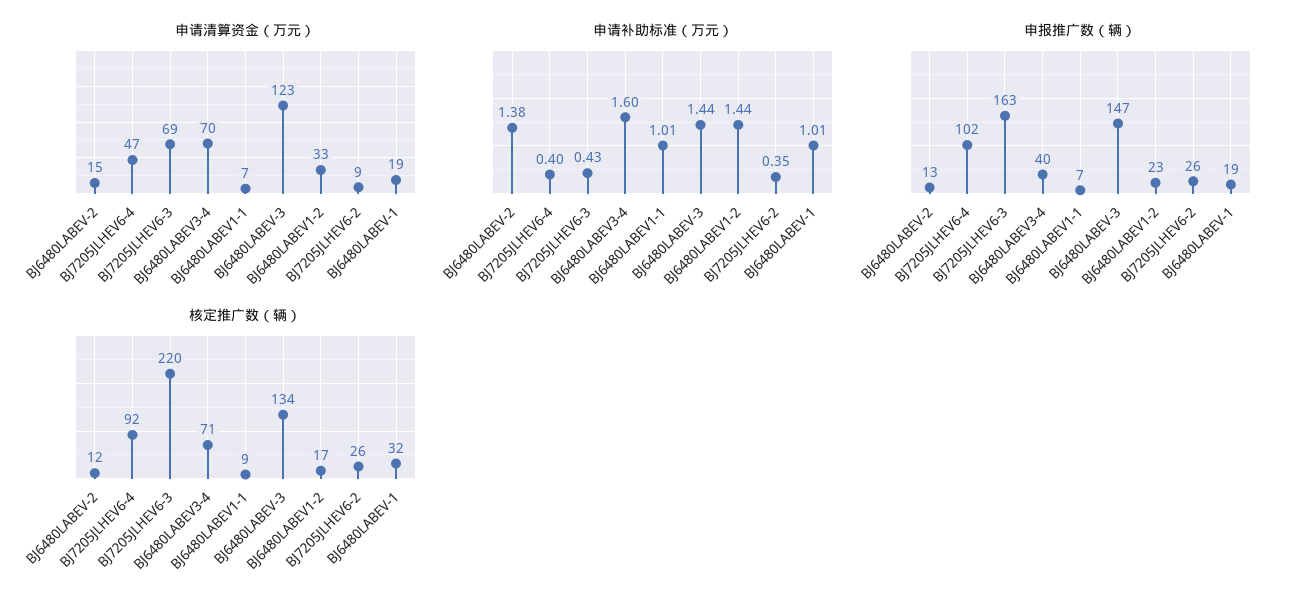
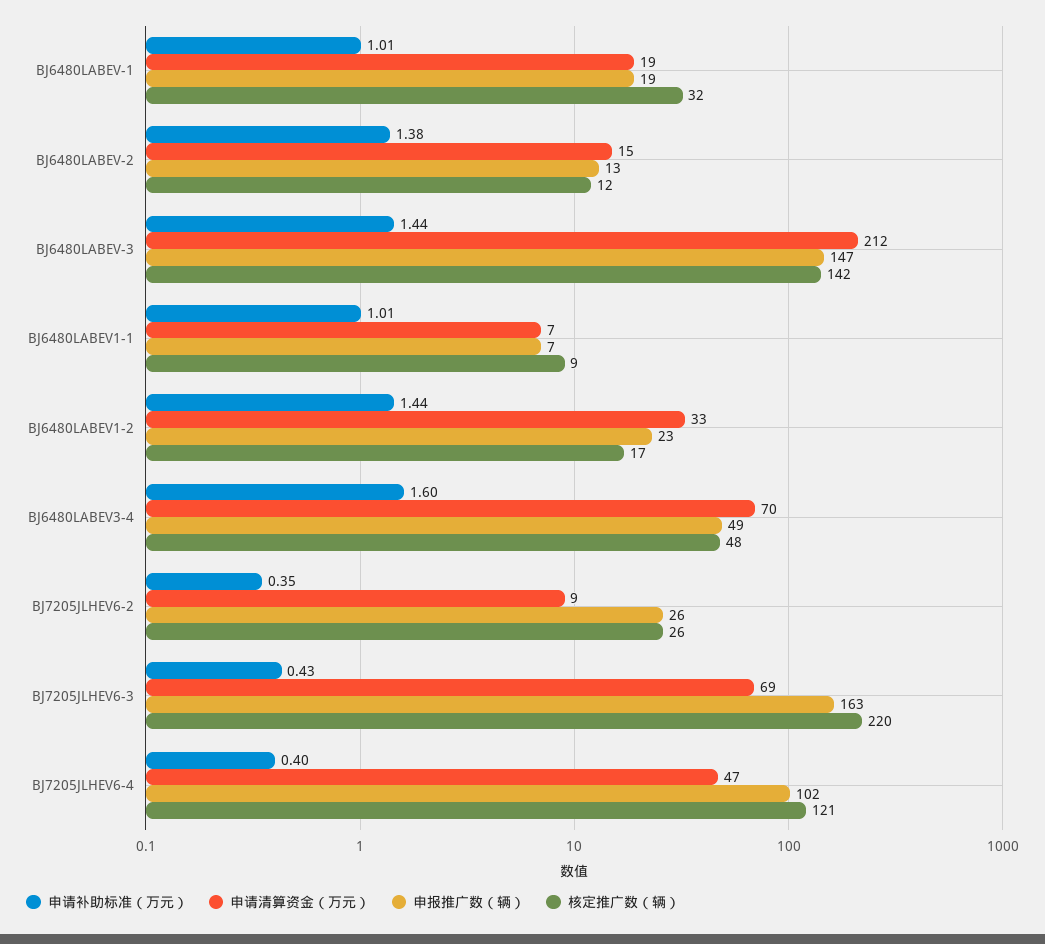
  {
    "申请清算资金（万元）": {
      "BJ6480LABEV-2": 15,
      "BJ7205JLHEV6-4": 47,
      "BJ7205JLHEV6-3": 69,
      "BJ6480LABEV3-4": 70,
      "BJ6480LABEV1-1": 7,
-     "BJ6480LABEV-3": 123,
+     "BJ6480LABEV-3": 212,
      "BJ6480LABEV1-2": 33,
      "BJ7205JLHEV6-2": 9,
      "BJ6480LABEV-1": 19
    },
    "申请补助标准（万元）": {
      "BJ6480LABEV-2": 1.38,
      "BJ7205JLHEV6-4": 0.4,
      "BJ7205JLHEV6-3": 0.43,
      "BJ6480LABEV3-4": 1.6,
      "BJ6480LABEV1-1": 1.01,
      "BJ6480LABEV-3": 1.44,
      "BJ6480LABEV1-2": 1.44,
      "BJ7205JLHEV6-2": 0.35,
      "BJ6480LABEV-1": 1.01
    },
    "申报推广数（辆）": {
      "BJ6480LABEV-2": 13,
      "BJ7205JLHEV6-4": 102,
      "BJ7205JLHEV6-3": 163,
-     "BJ6480LABEV3-4": 40,
+     "BJ6480LABEV3-4": 49,
      "BJ6480LABEV1-1": 7,
      "BJ6480LABEV-3": 147,
      "BJ6480LABEV1-2": 23,
      "BJ7205JLHEV6-2": 26,
      "BJ6480LABEV-1": 19
    },
    "核定推广数（辆）": {
      "BJ6480LABEV-2": 12,
-     "BJ7205JLHEV6-4": 92,
+     "BJ7205JLHEV6-4": 121,
      "BJ7205JLHEV6-3": 220,
-     "BJ6480LABEV3-4": 71,
+     "BJ6480LABEV3-4": 48,
      "BJ6480LABEV1-1": 9,
-     "BJ6480LABEV-3": 134,
+     "BJ6480LABEV-3": 142,
      "BJ6480LABEV1-2": 17,
      "BJ7205JLHEV6-2": 26,
      "BJ6480LABEV-1": 32
    }
  }

